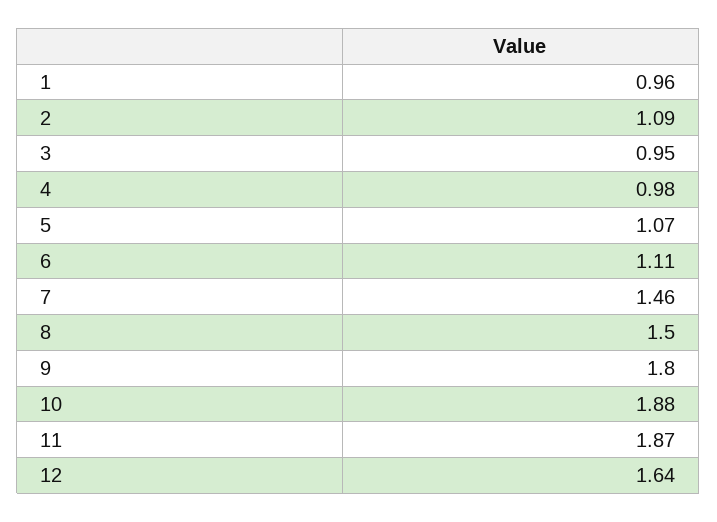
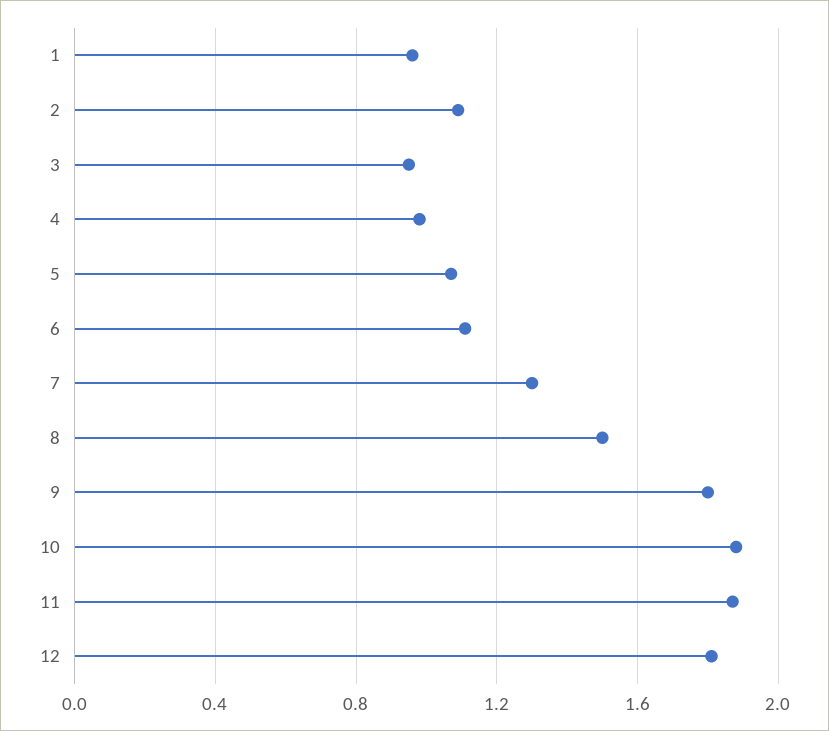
  {
    "1": 0.96,
    "2": 1.09,
    "3": 0.95,
    "4": 0.98,
    "5": 1.07,
    "6": 1.11,
-   "7": 1.46,
+   "7": 1.3,
    "8": 1.5,
    "9": 1.8,
    "10": 1.88,
    "11": 1.87,
-   "12": 1.64
+   "12": 1.8
  }

